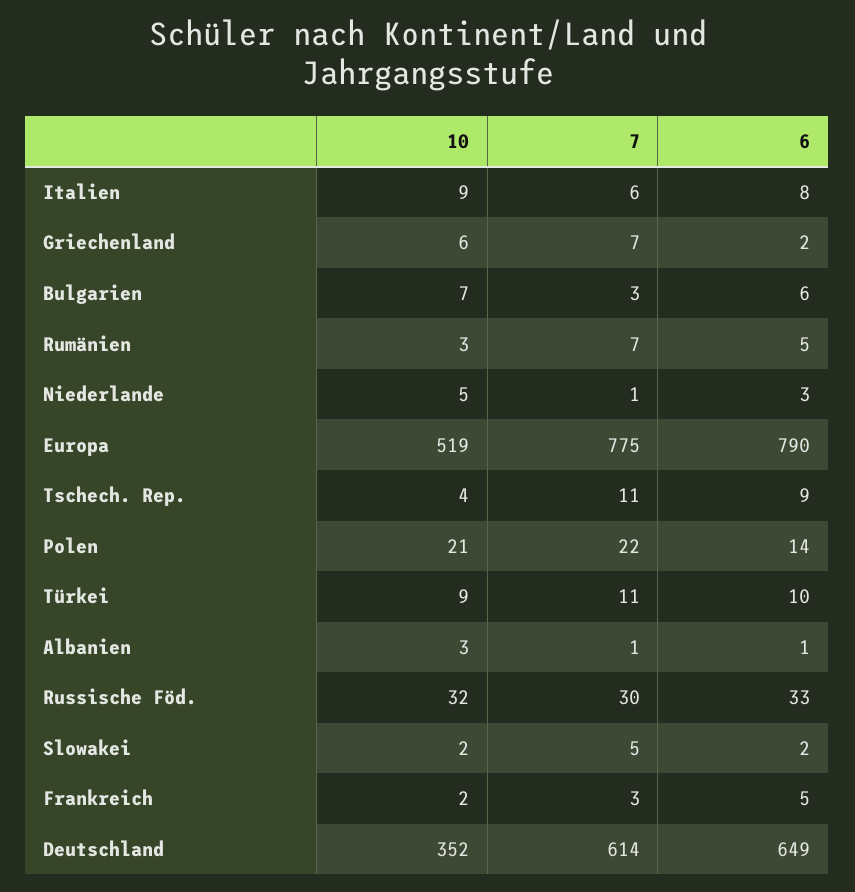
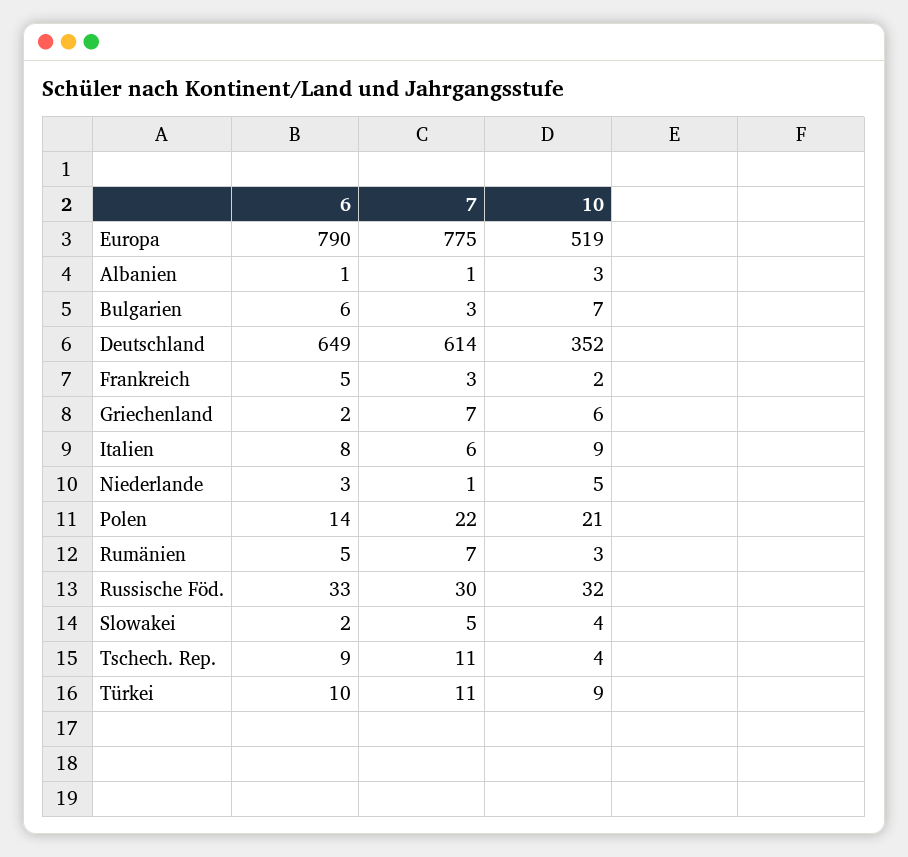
  {
    "10": {
      "Italien": 9,
      "Griechenland": 6,
      "Bulgarien": 7,
      "Rumänien": 3,
      "Niederlande": 5,
      "Europa": 519,
      "Tschech. Rep.": 4,
      "Polen": 21,
      "Türkei": 9,
      "Albanien": 3,
      "Russische Föd.": 32,
-     "Slowakei": 2,
+     "Slowakei": 4,
      "Frankreich": 2,
      "Deutschland": 352
    },
    "7": {
      "Italien": 6,
      "Griechenland": 7,
      "Bulgarien": 3,
      "Rumänien": 7,
      "Niederlande": 1,
      "Europa": 775,
      "Tschech. Rep.": 11,
      "Polen": 22,
      "Türkei": 11,
      "Albanien": 1,
      "Russische Föd.": 30,
      "Slowakei": 5,
      "Frankreich": 3,
      "Deutschland": 614
    },
    "6": {
      "Italien": 8,
      "Griechenland": 2,
      "Bulgarien": 6,
      "Rumänien": 5,
      "Niederlande": 3,
      "Europa": 790,
      "Tschech. Rep.": 9,
      "Polen": 14,
      "Türkei": 10,
      "Albanien": 1,
      "Russische Föd.": 33,
      "Slowakei": 2,
      "Frankreich": 5,
      "Deutschland": 649
    }
  }

